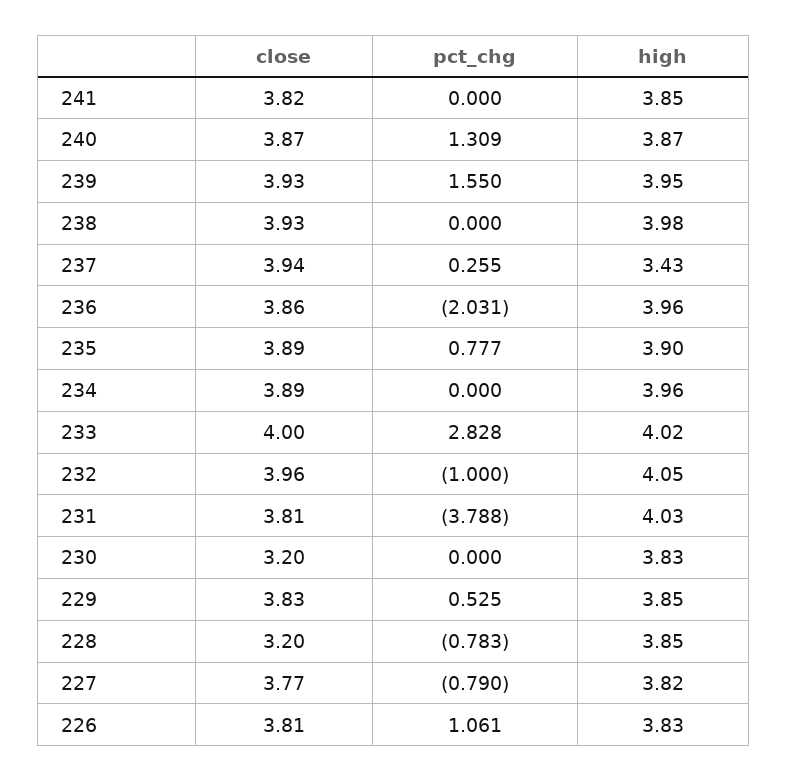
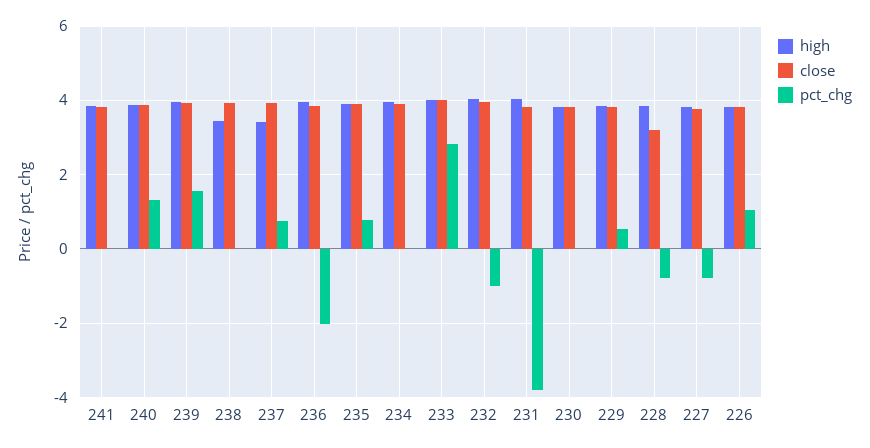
  {
    "close": {
      "241": 3.82,
      "240": 3.87,
      "239": 3.93,
      "238": 3.93,
      "237": 3.94,
      "236": 3.86,
      "235": 3.89,
      "234": 3.89,
      "233": 4,
      "232": 3.96,
      "231": 3.81,
-     "230": 3.2,
+     "230": 3.8,
      "229": 3.83,
      "228": 3.2,
      "227": 3.77,
      "226": 3.81
    },
    "pct_chg": {
      "241": 0,
      "240": 1.309,
      "239": 1.55,
      "238": 0,
-     "237": 0.255,
+     "237": 0.8,
      "236": -2.031,
      "235": 0.777,
      "234": 0,
      "233": 2.828,
      "232": -1,
      "231": -3.788,
      "230": 0,
      "229": 0.525,
      "228": -0.783,
      "227": -0.79,
      "226": 1.061
    },
    "high": {
      "241": 3.85,
      "240": 3.87,
      "239": 3.95,
-     "238": 3.98,
+     "238": 3.4,
      "237": 3.43,
      "236": 3.96,
      "235": 3.9,
      "234": 3.96,
      "233": 4.02,
      "232": 4.05,
      "231": 4.03,
      "230": 3.83,
      "229": 3.85,
      "228": 3.85,
      "227": 3.82,
      "226": 3.83
    }
  }

